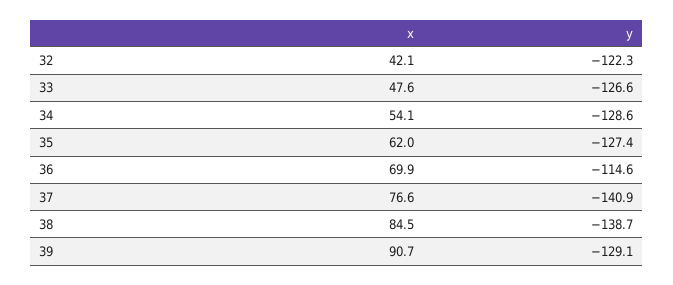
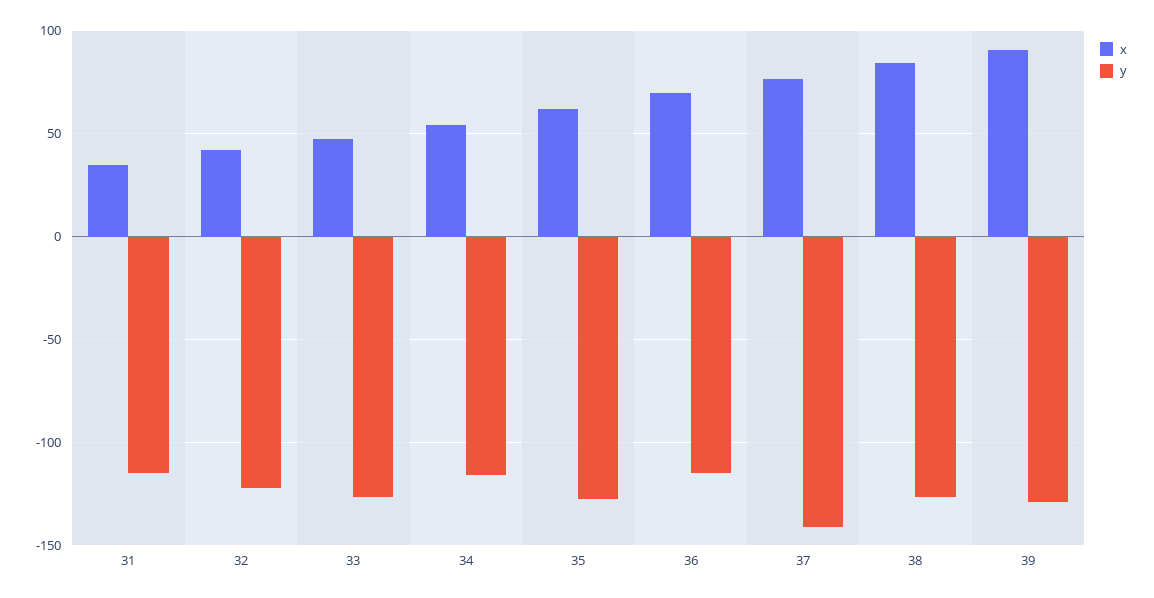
  {
    "x": {
      "32": 42.1,
      "33": 47.6,
      "34": 54.1,
      "35": 62,
      "36": 69.9,
      "37": 76.6,
      "38": 84.5,
-     "39": 90.7
+     "39": 90.7,
+     "31": 35
    },
    "y": {
      "32": -122.3,
      "33": -126.6,
-     "34": -128.6,
+     "34": -115,
      "35": -127.4,
      "36": -114.6,
      "37": -140.9,
-     "38": -138.7,
+     "38": -125,
-     "39": -129.1
+     "39": -129.1,
+     "31": -115
    }
  }

